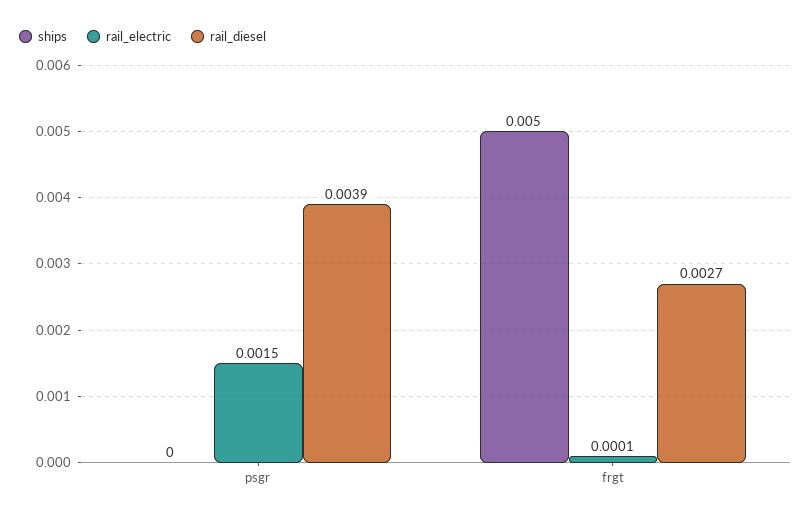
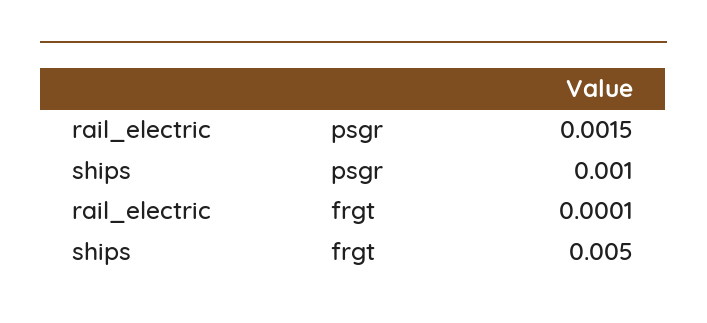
  {
    "ships": {
-     "psgr": 0,
+     "psgr": 0.001,
      "frgt": 0.005
    },
    "rail_electric": {
      "psgr": 0.0015,
      "frgt": 0.0001
-   },
+   }
-   "rail_diesel": {
-     "psgr": 0.0039,
-     "frgt": 0.0027
-   }
  }

